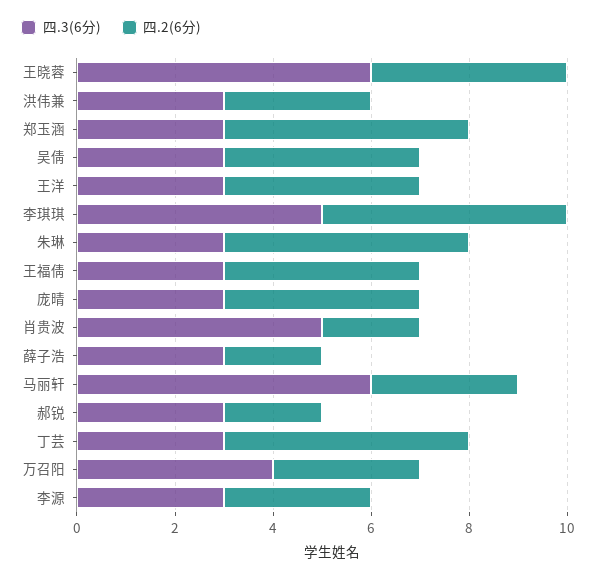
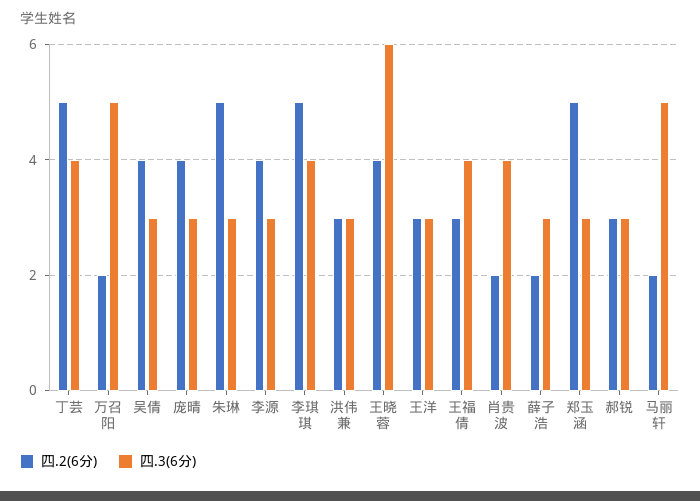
  {
    "四.3(6分)": {
      "王晓蓉": 6,
      "洪伟兼": 3,
      "郑玉涵": 3,
      "吴倩": 3,
      "王洋": 3,
-     "李琪琪": 5,
+     "李琪琪": 4,
      "朱琳": 3,
-     "王福倩": 3,
+     "王福倩": 4,
      "庞晴": 3,
-     "肖贵波": 5,
+     "肖贵波": 4,
      "薛子浩": 3,
-     "马丽轩": 6,
+     "马丽轩": 5,
      "郝锐": 3,
-     "丁芸": 3,
+     "丁芸": 4,
-     "万召阳": 4,
+     "万召阳": 5,
      "李源": 3
    },
    "四.2(6分)": {
      "王晓蓉": 4,
      "洪伟兼": 3,
      "郑玉涵": 5,
      "吴倩": 4,
-     "王洋": 4,
+     "王洋": 3,
      "李琪琪": 5,
      "朱琳": 5,
-     "王福倩": 4,
+     "王福倩": 3,
      "庞晴": 4,
      "肖贵波": 2,
      "薛子浩": 2,
-     "马丽轩": 3,
+     "马丽轩": 2,
-     "郝锐": 2,
+     "郝锐": 3,
      "丁芸": 5,
-     "万召阳": 3,
+     "万召阳": 2,
-     "李源": 3
+     "李源": 4
    }
  }

